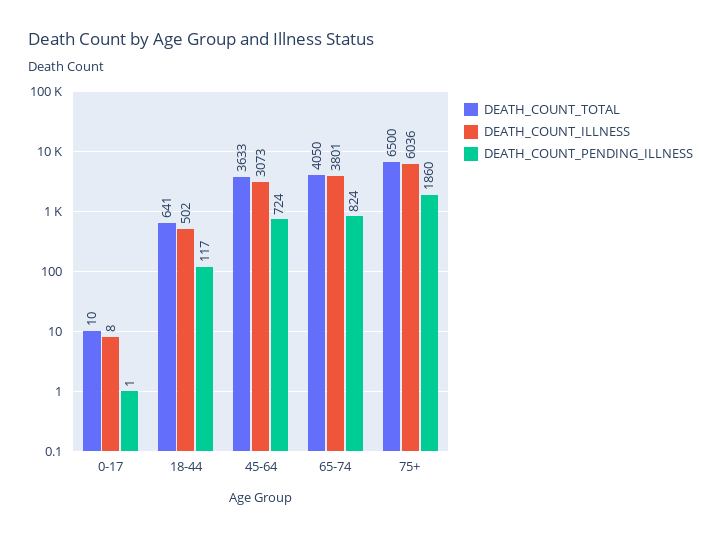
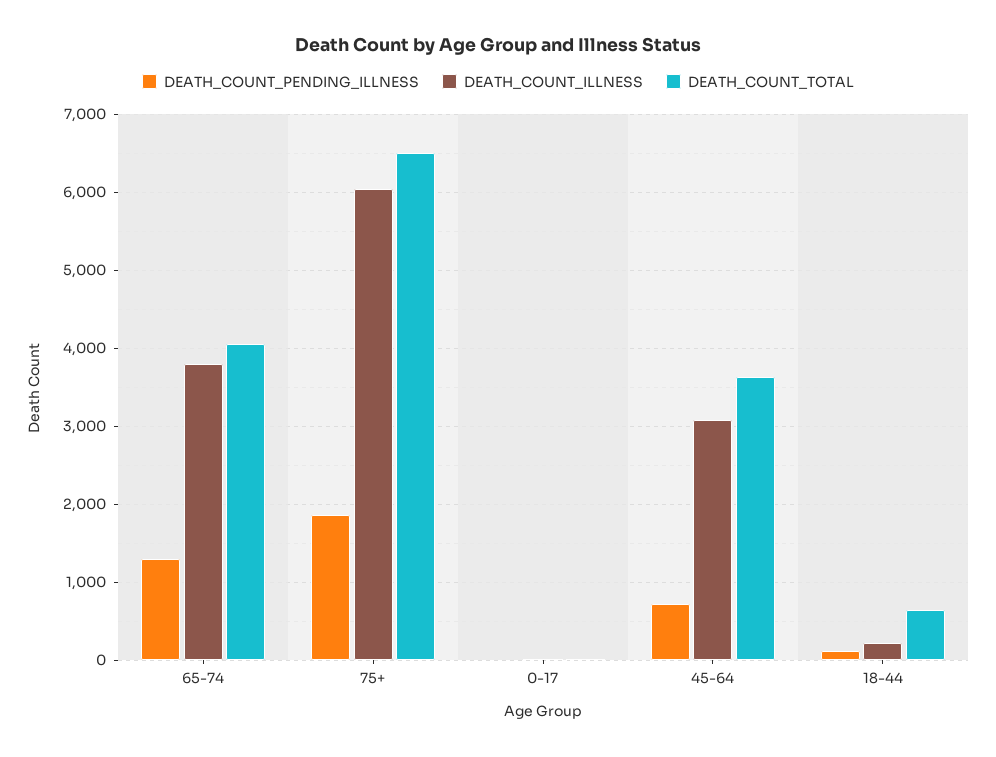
  {
    "DEATH_COUNT_TOTAL": {
      "0-17": 10,
      "18-44": 641,
      "45-64": 3633,
      "65-74": 4050,
      "75+": 6500
    },
    "DEATH_COUNT_ILLNESS": {
      "0-17": 8,
-     "18-44": 502,
+     "18-44": 200,
      "45-64": 3073,
      "65-74": 3801,
      "75+": 6036
    },
    "DEATH_COUNT_PENDING_ILLNESS": {
      "0-17": 1,
      "18-44": 117,
      "45-64": 724,
-     "65-74": 824,
+     "65-74": 1300,
      "75+": 1860
    }
  }

